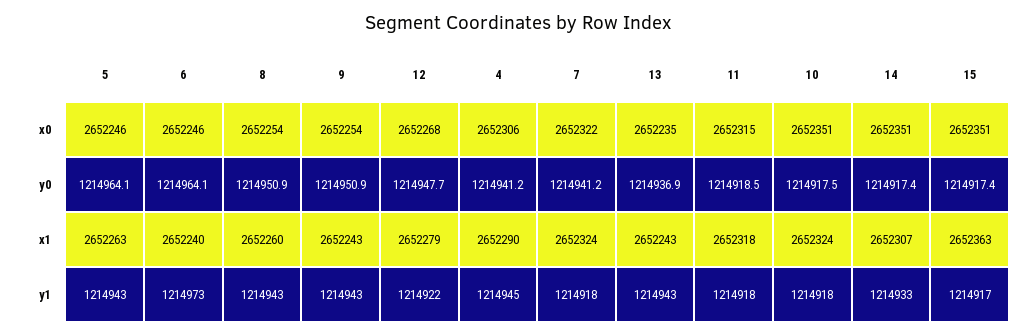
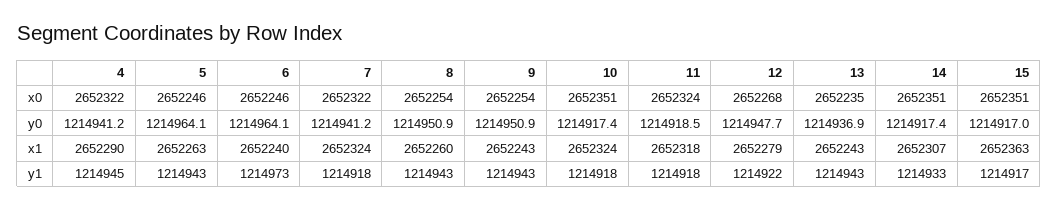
  {
    "5": {
      "x0": 2652246,
      "y0": 1214964.1,
      "x1": 2652263,
      "y1": 1214943
    },
    "6": {
      "x0": 2652246,
      "y0": 1214964.1,
      "x1": 2652240,
      "y1": 1214973
    },
    "8": {
      "x0": 2652254,
      "y0": 1214950.9,
      "x1": 2652260,
      "y1": 1214943
    },
    "9": {
      "x0": 2652254,
      "y0": 1214950.9,
      "x1": 2652243,
      "y1": 1214943
    },
    "12": {
      "x0": 2652268,
      "y0": 1214947.7,
      "x1": 2652279,
      "y1": 1214922
    },
    "4": {
-     "x0": 2652306,
+     "x0": 2652322,
      "y0": 1214941.2,
      "x1": 2652290,
      "y1": 1214945
    },
    "7": {
      "x0": 2652322,
      "y0": 1214941.2,
      "x1": 2652324,
      "y1": 1214918
    },
    "13": {
      "x0": 2652235,
      "y0": 1214936.9,
      "x1": 2652243,
      "y1": 1214943
    },
    "11": {
-     "x0": 2652315,
+     "x0": 2652324,
      "y0": 1214918.5,
      "x1": 2652318,
      "y1": 1214918
    },
    "10": {
      "x0": 2652351,
-     "y0": 1214917.5,
+     "y0": 1214917.4,
      "x1": 2652324,
      "y1": 1214918
    },
    "14": {
      "x0": 2652351,
      "y0": 1214917.4,
      "x1": 2652307,
      "y1": 1214933
    },
    "15": {
      "x0": 2652351,
-     "y0": 1214917.4,
+     "y0": 1214917,
      "x1": 2652363,
      "y1": 1214917
    }
  }

